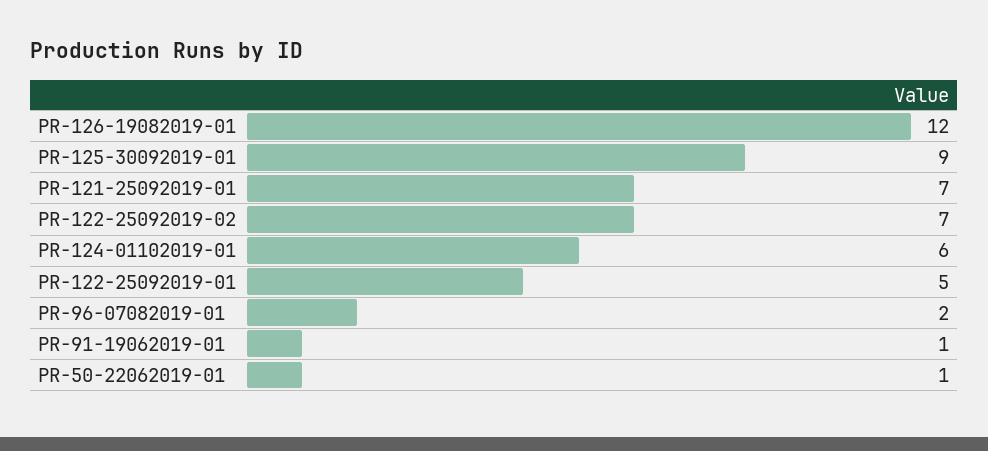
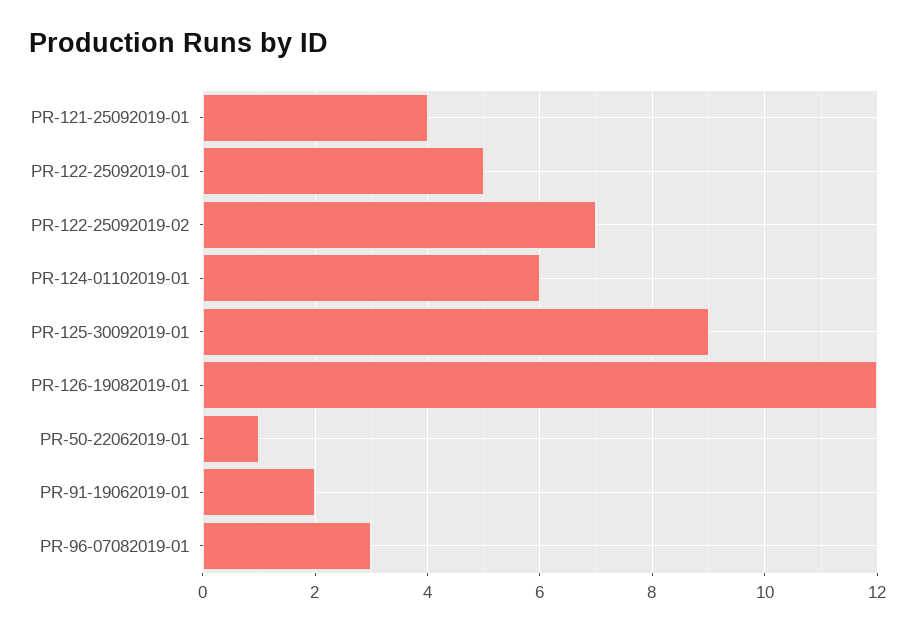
  {
    "PR-126-19082019-01": 12,
    "PR-125-30092019-01": 9,
-   "PR-121-25092019-01": 7,
+   "PR-121-25092019-01": 4,
    "PR-122-25092019-02": 7,
    "PR-124-01102019-01": 6,
    "PR-122-25092019-01": 5,
-   "PR-96-07082019-01": 2,
+   "PR-96-07082019-01": 3,
-   "PR-91-19062019-01": 1,
+   "PR-91-19062019-01": 2,
    "PR-50-22062019-01": 1
  }

